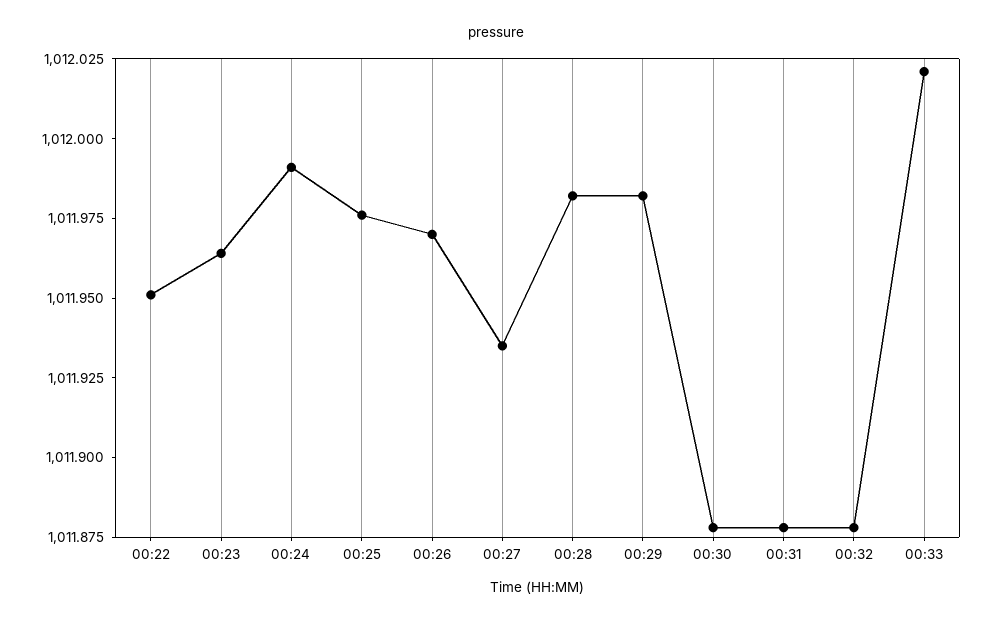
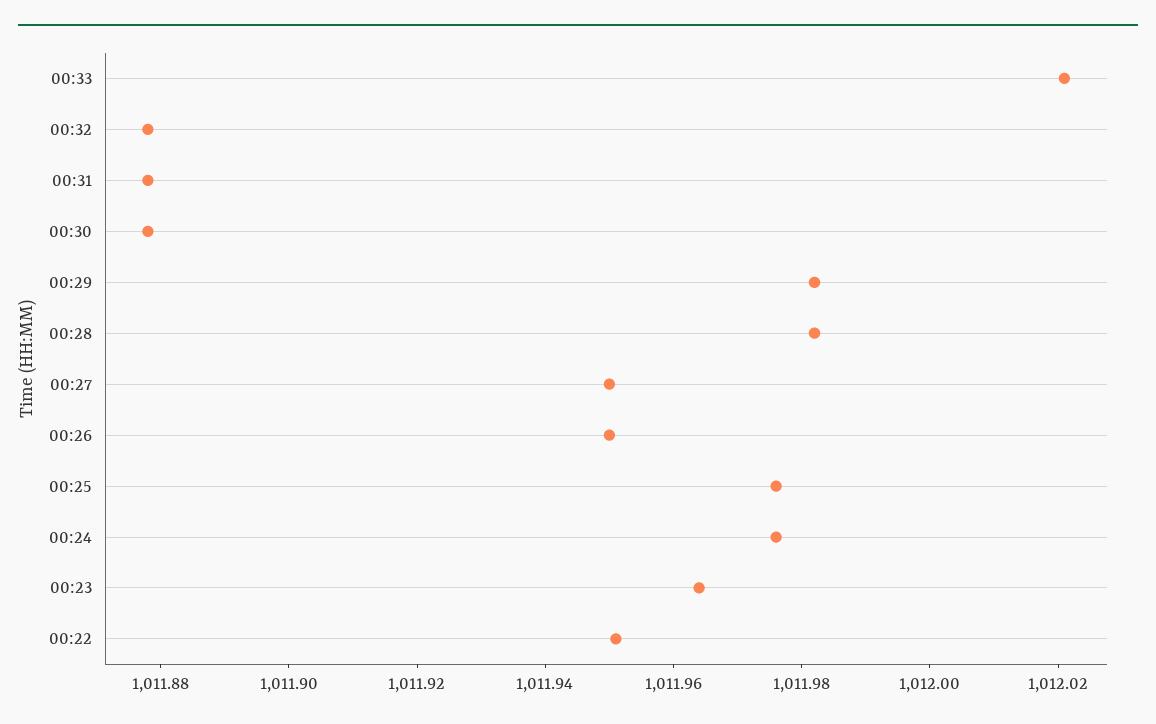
  {
    "00:22": 1011.95,
    "00:23": 1011.965,
-   "00:24": 1011.99,
+   "00:24": 1011.975,
    "00:25": 1011.975,
-   "00:26": 1011.97,
+   "00:26": 1011.95,
-   "00:27": 1011.935,
+   "00:27": 1011.95,
    "00:28": 1011.98,
    "00:29": 1011.98,
    "00:30": 1011.88,
    "00:31": 1011.88,
    "00:32": 1011.88,
    "00:33": 1012.02
  }

